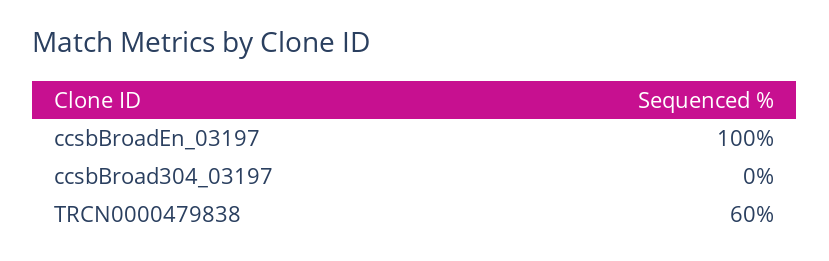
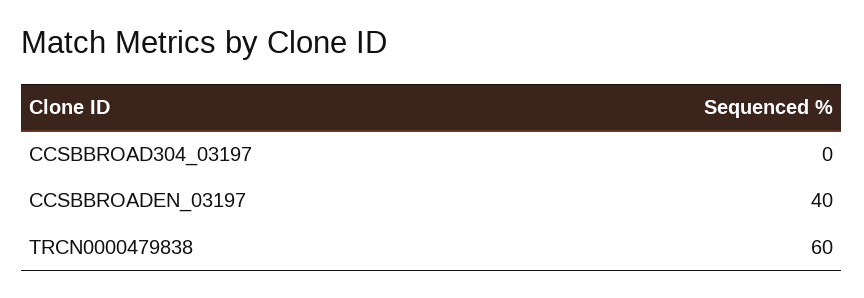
  {
-   "ccsbBroadEn_03197": 100,
+   "ccsbBroadEn_03197": 40,
    "ccsbBroad304_03197": 0,
    "TRCN0000479838": 60
  }

